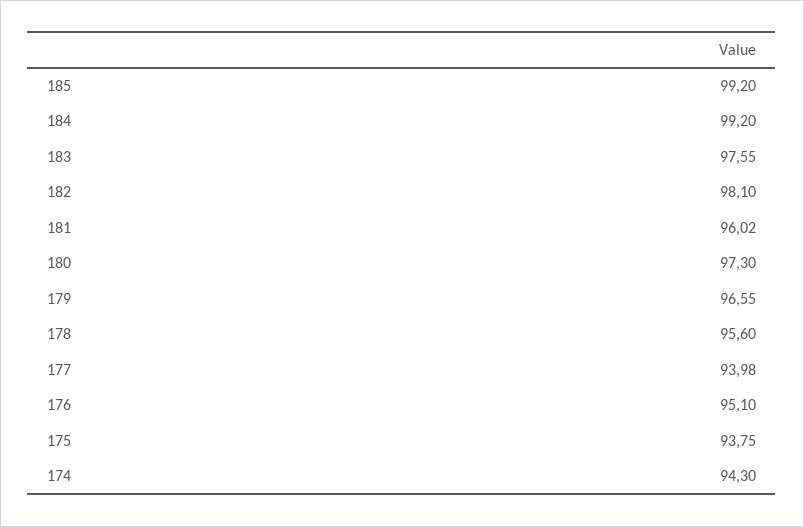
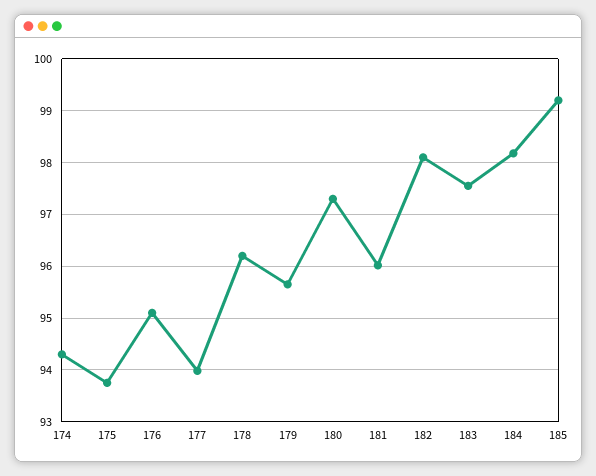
  {
    "185": 99.2,
-   "184": 99.2,
+   "184": 98.2,
    "183": 97.55,
    "182": 98.1,
    "181": 96.02,
    "180": 97.3,
-   "179": 96.55,
+   "179": 95.6,
-   "178": 95.6,
+   "178": 96.2,
    "177": 93.98,
    "176": 95.1,
    "175": 93.75,
    "174": 94.3
  }

